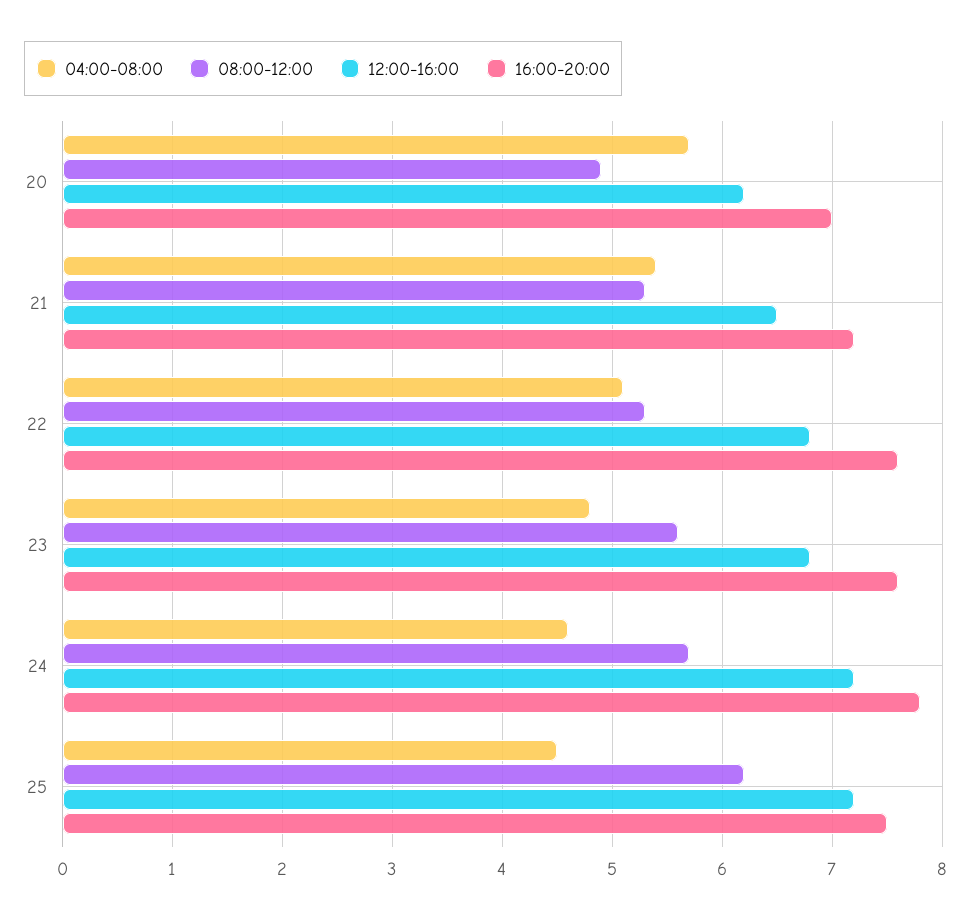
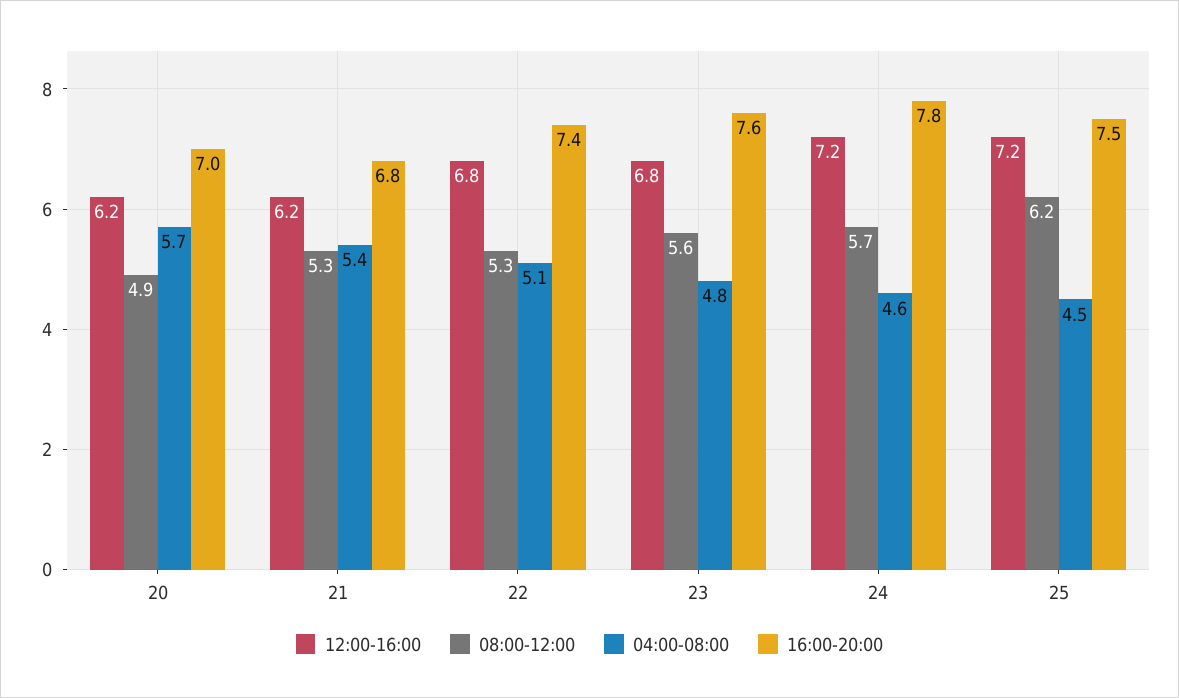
  {
    "04:00-08:00": {
      "20": 5.7,
      "21": 5.4,
      "22": 5.1,
      "23": 4.8,
      "24": 4.6,
      "25": 4.5
    },
    "08:00-12:00": {
      "20": 4.9,
      "21": 5.3,
      "22": 5.3,
      "23": 5.6,
      "24": 5.7,
      "25": 6.2
    },
    "12:00-16:00": {
      "20": 6.2,
-     "21": 6.5,
+     "21": 6.2,
      "22": 6.8,
      "23": 6.8,
      "24": 7.2,
      "25": 7.2
    },
    "16:00-20:00": {
      "20": 7,
-     "21": 7.2,
+     "21": 6.8,
-     "22": 7.6,
+     "22": 7.4,
      "23": 7.6,
      "24": 7.8,
      "25": 7.5
    }
  }

